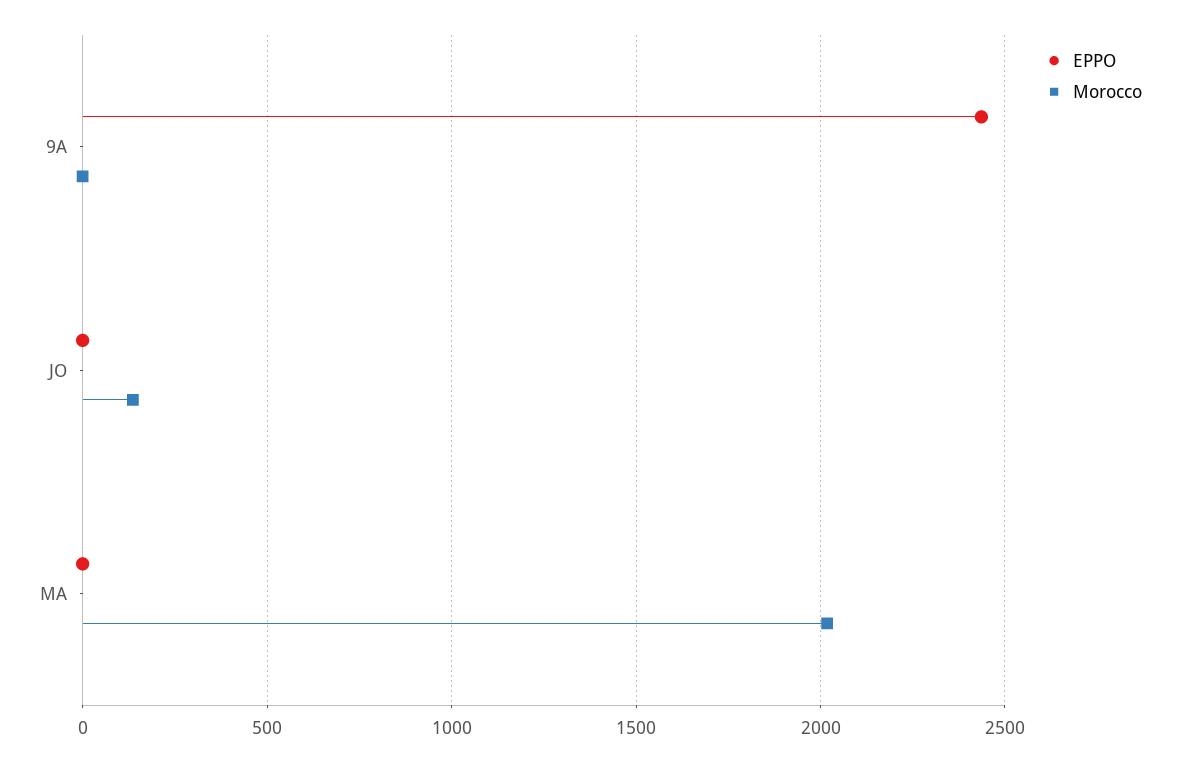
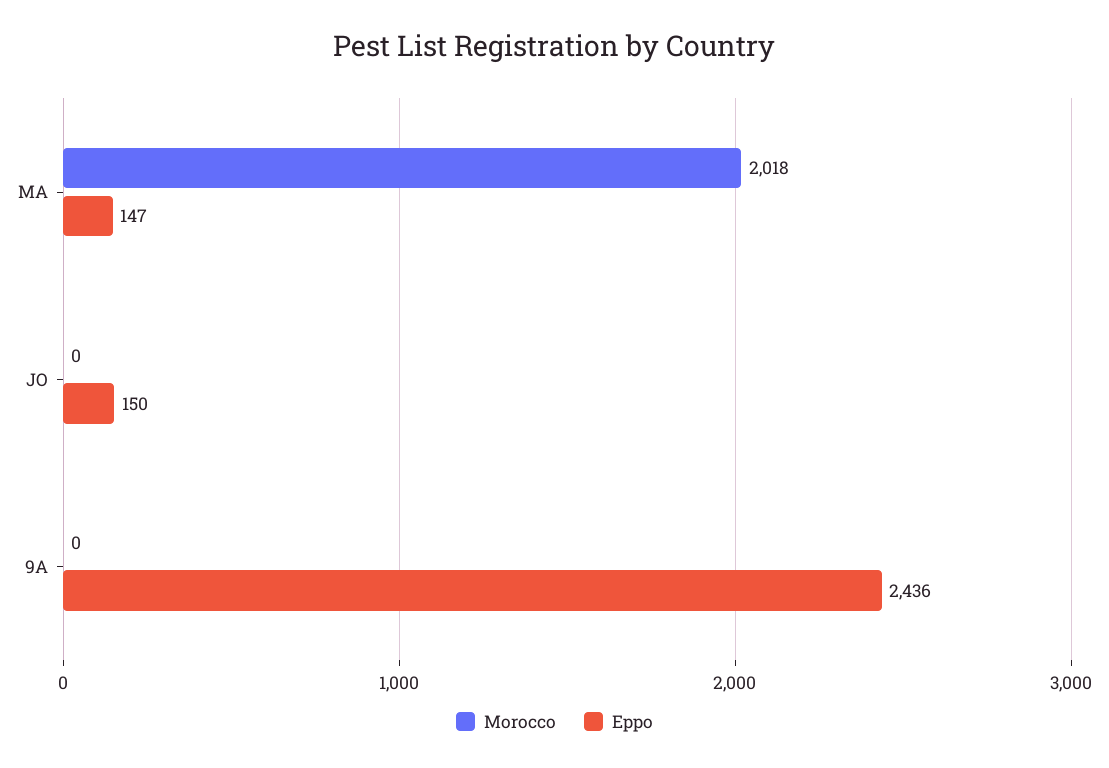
  {
    "EPPO": {
      "9A": 2436,
-     "JO": 0,
+     "JO": 150,
-     "MA": 0
+     "MA": 147
    },
    "Morocco": {
      "9A": 0,
-     "JO": 150,
+     "JO": 0,
      "MA": 2018
    }
  }

